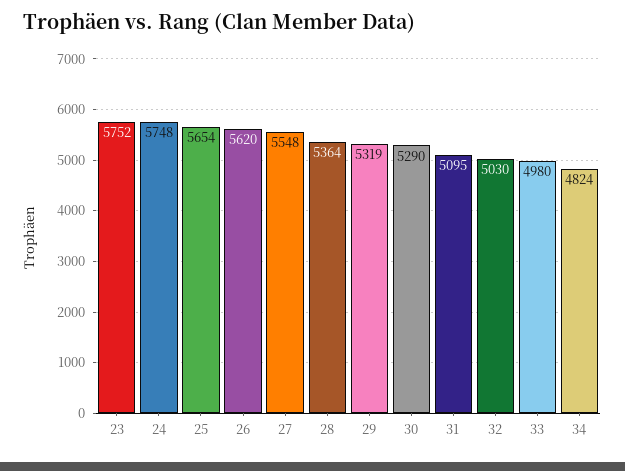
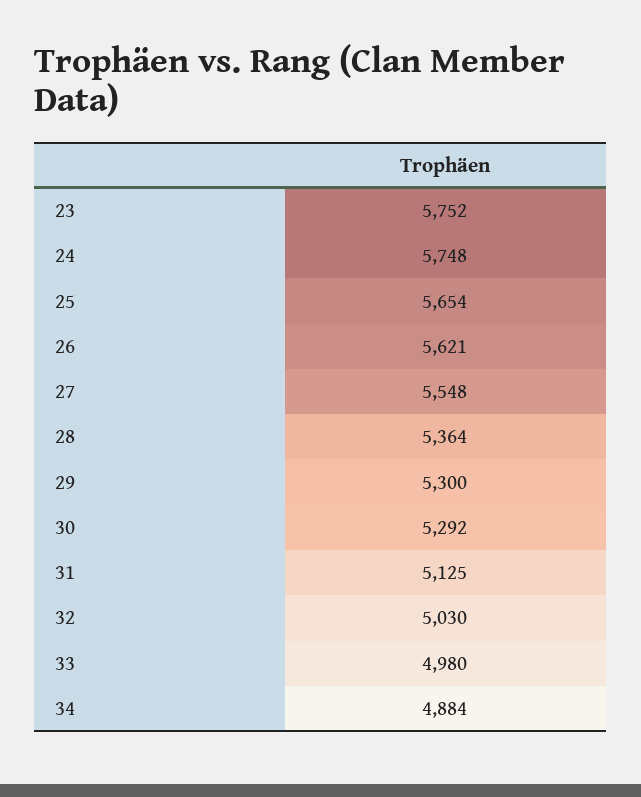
  {
    "23": 5752,
    "24": 5748,
    "25": 5654,
-   "26": 5620,
+   "26": 5621,
    "27": 5548,
    "28": 5364,
-   "29": 5319,
+   "29": 5300,
-   "30": 5290,
+   "30": 5292,
-   "31": 5095,
+   "31": 5125,
    "32": 5030,
    "33": 4980,
-   "34": 4824
+   "34": 4884
  }

